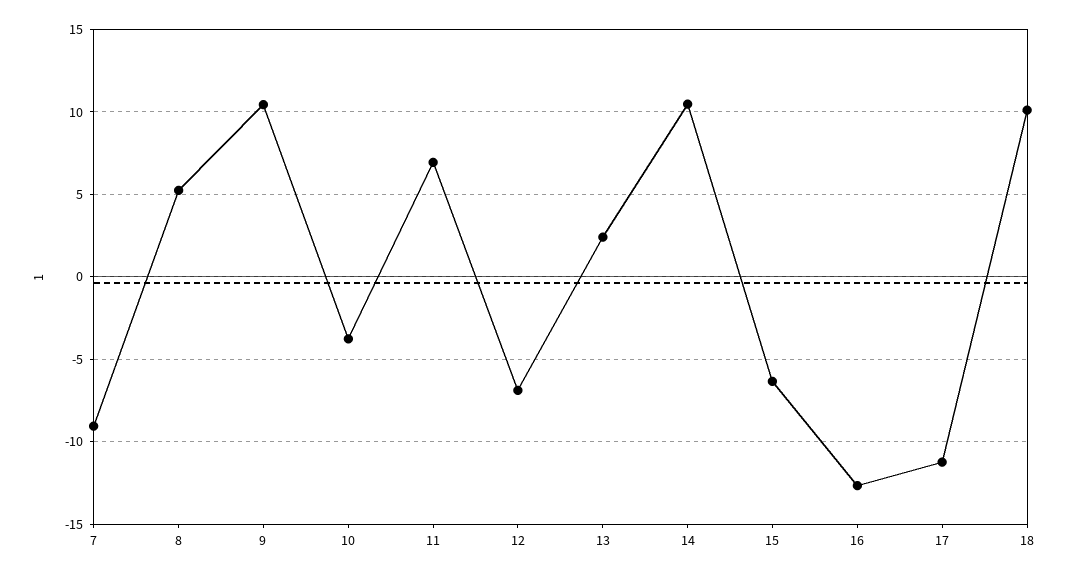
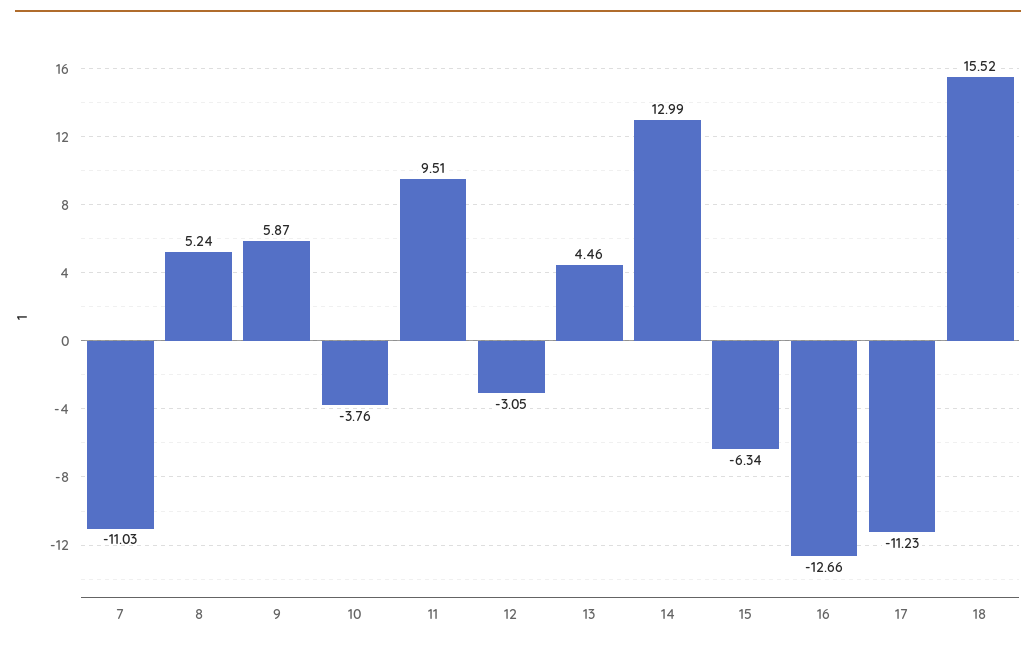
  {
-   "7": -9,
+   "7": -11.03,
    "8": 5.24,
-   "9": 10.5,
+   "9": 5.87,
    "10": -3.76,
-   "11": 7,
+   "11": 9.51,
-   "12": -7,
+   "12": -3.05,
-   "13": 2.5,
+   "13": 4.46,
-   "14": 10.5,
+   "14": 12.99,
    "15": -6.34,
    "16": -12.66,
    "17": -11.23,
-   "18": 10
+   "18": 15.52
  }

